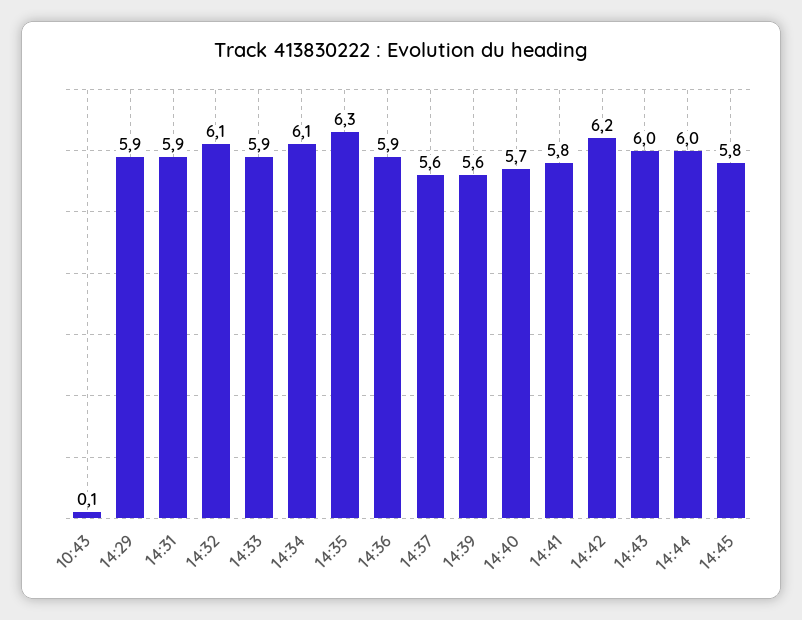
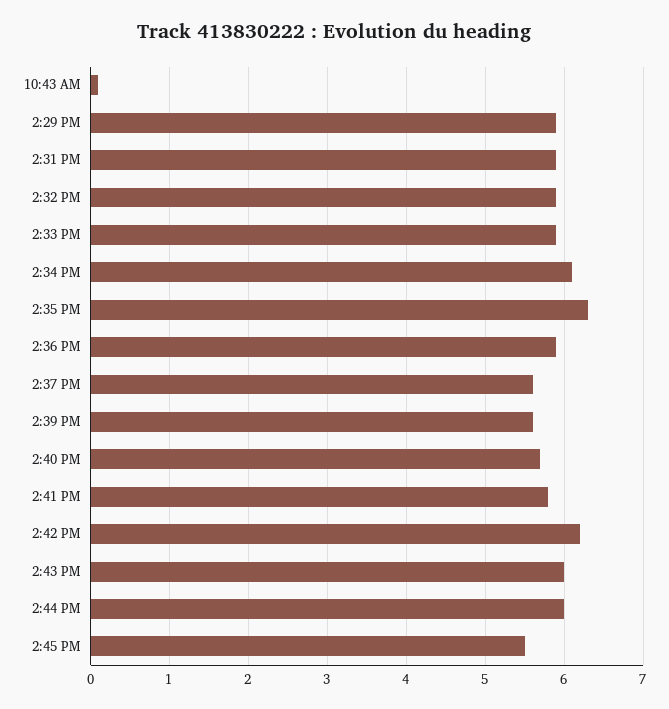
  {
    "10:43": 0.1,
    "14:29": 5.9,
    "14:31": 5.9,
-   "14:32": 6.1,
+   "14:32": 5.9,
    "14:33": 5.9,
    "14:34": 6.1,
    "14:35": 6.3,
    "14:36": 5.9,
    "14:37": 5.6,
    "14:39": 5.6,
    "14:40": 5.7,
    "14:41": 5.8,
    "14:42": 6.2,
    "14:43": 6,
    "14:44": 6,
-   "14:45": 5.8
+   "14:45": 5.5
  }

